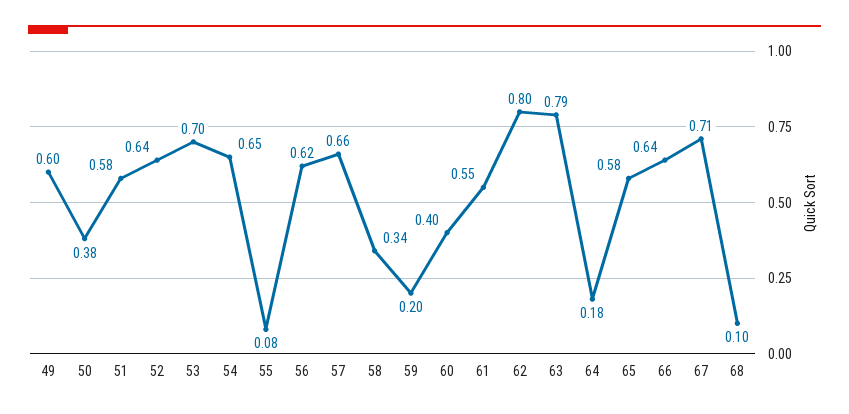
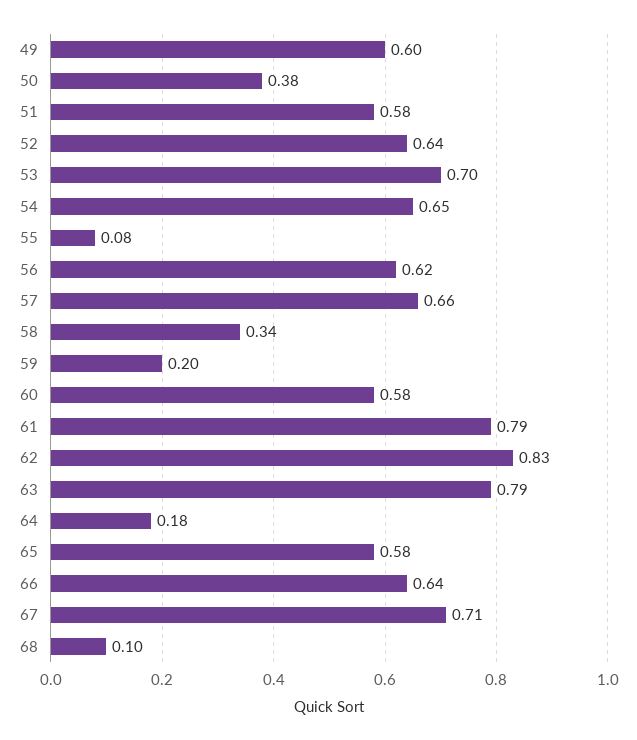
  {
    "49": 0.6,
    "50": 0.38,
    "51": 0.58,
    "52": 0.64,
    "53": 0.7,
    "54": 0.65,
    "55": 0.08,
    "56": 0.62,
    "57": 0.66,
    "58": 0.34,
    "59": 0.2,
-   "60": 0.4,
+   "60": 0.58,
-   "61": 0.55,
+   "61": 0.79,
-   "62": 0.8,
+   "62": 0.83,
    "63": 0.79,
    "64": 0.18,
    "65": 0.58,
    "66": 0.64,
    "67": 0.71,
    "68": 0.1
  }

